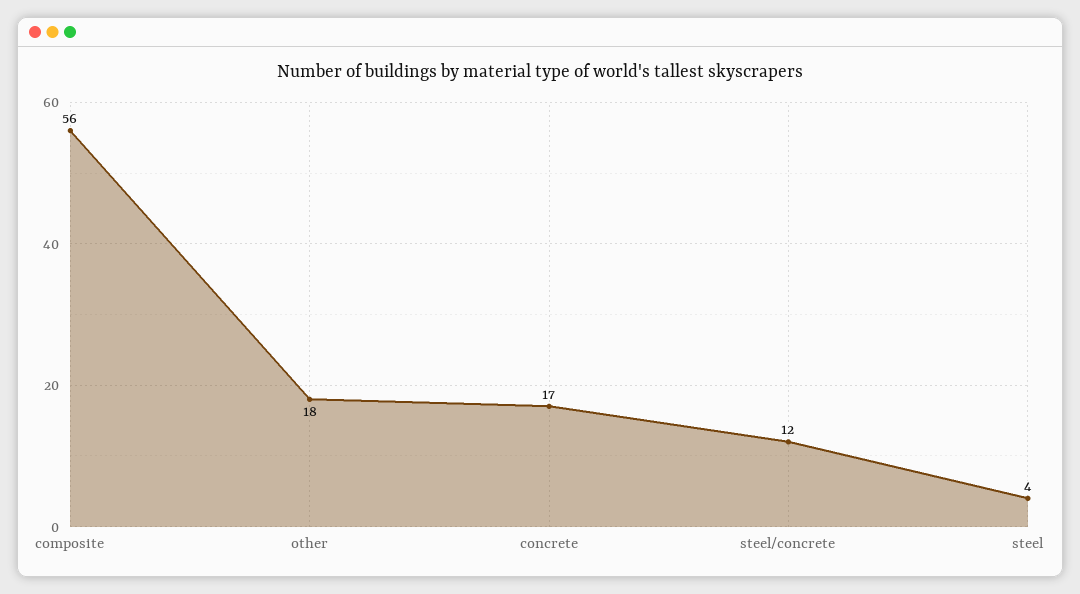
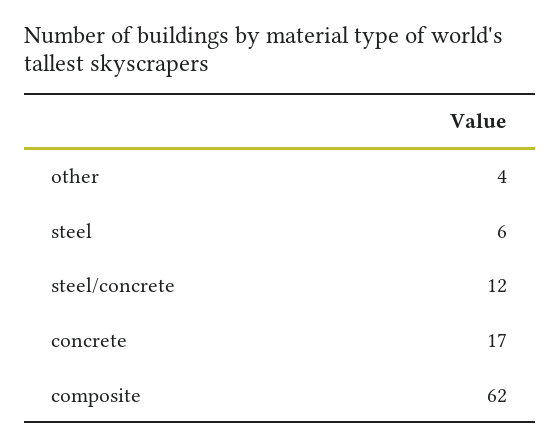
  {
-   "composite": 56,
+   "composite": 62,
-   "other": 18,
+   "other": 4,
    "concrete": 17,
    "steel/concrete": 12,
-   "steel": 4
+   "steel": 6
  }

